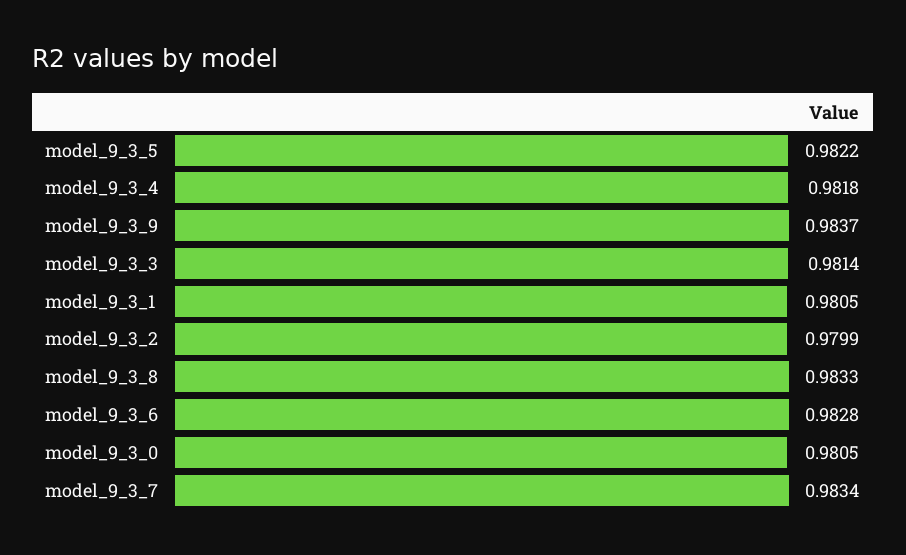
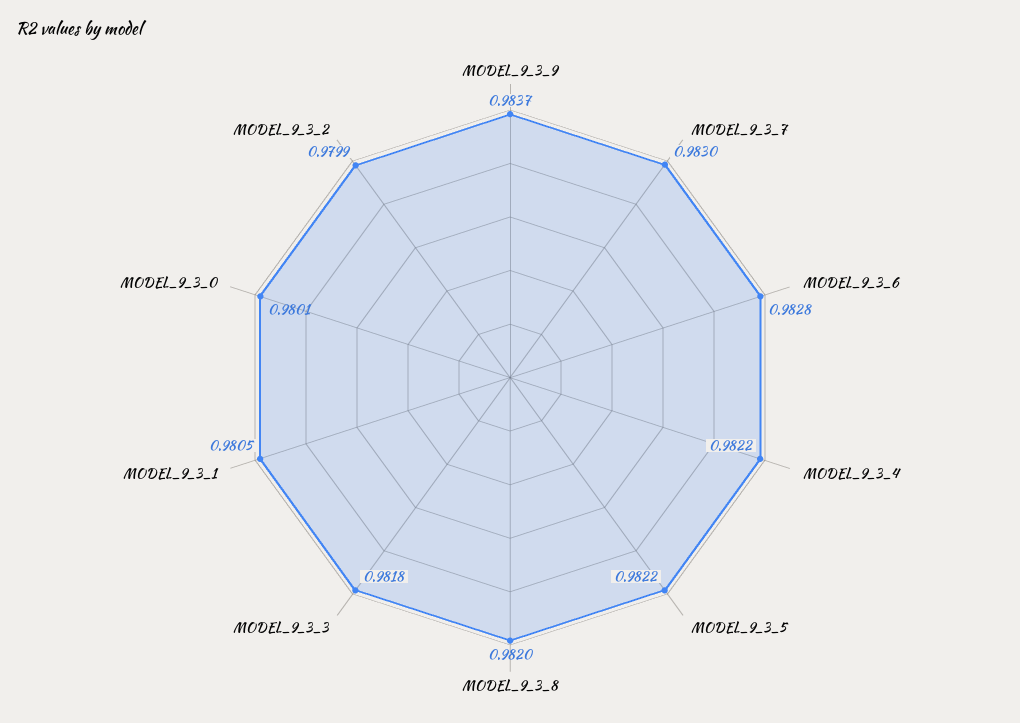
  {
    "model_9_3_5": 0.9822,
-   "model_9_3_4": 0.9818,
+   "model_9_3_4": 0.9822,
    "model_9_3_9": 0.9837,
-   "model_9_3_3": 0.9814,
+   "model_9_3_3": 0.9818,
    "model_9_3_1": 0.9805,
    "model_9_3_2": 0.9799,
-   "model_9_3_8": 0.9833,
+   "model_9_3_8": 0.982,
    "model_9_3_6": 0.9828,
-   "model_9_3_0": 0.9805,
+   "model_9_3_0": 0.9801,
-   "model_9_3_7": 0.9834
+   "model_9_3_7": 0.983
  }

